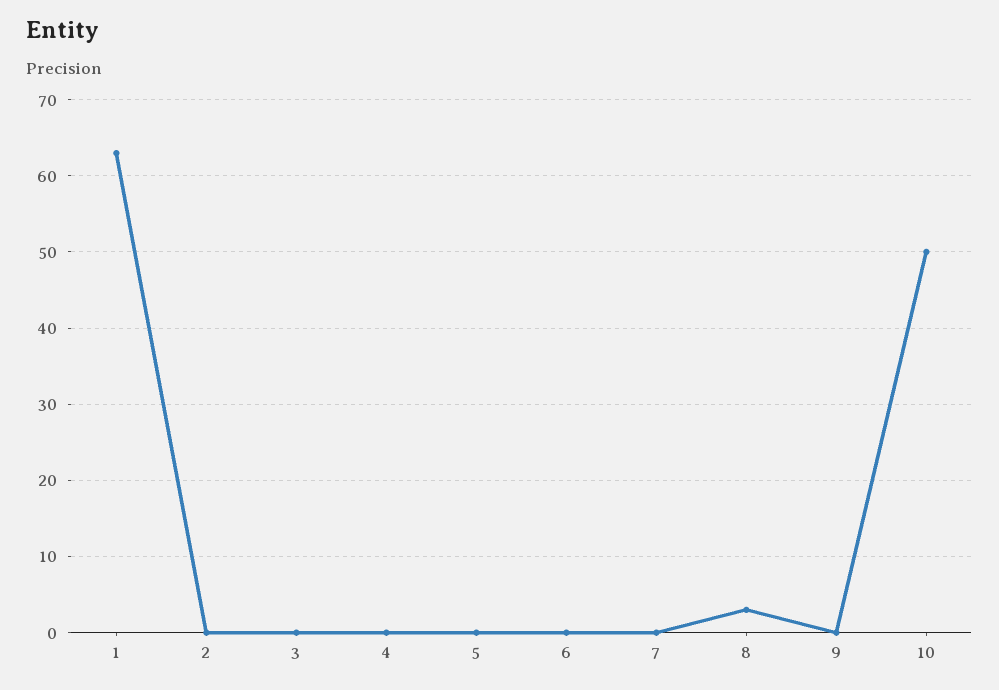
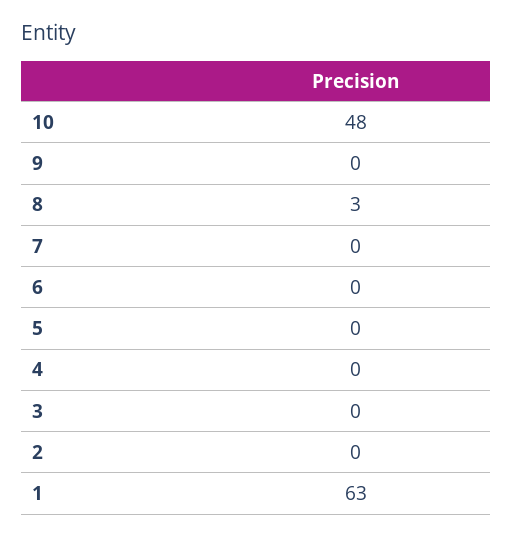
  {
    "1": 63,
    "2": 0,
    "3": 0,
    "4": 0,
    "5": 0,
    "6": 0,
    "7": 0,
    "8": 3,
    "9": 0,
-   "10": 50
+   "10": 48
  }

